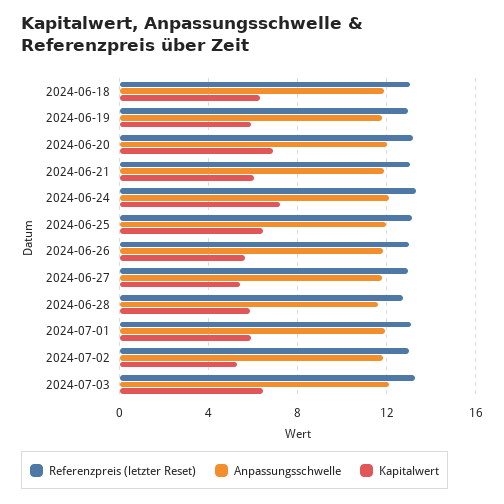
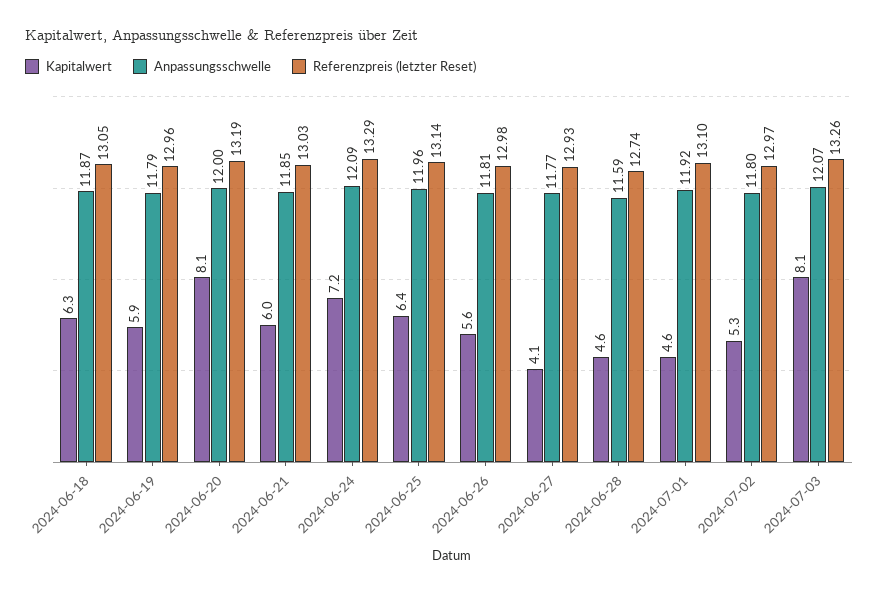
  {
    "Referenzpreis (letzter Reset)": {
      "2024-06-18": 13.05,
      "2024-06-19": 12.96,
      "2024-06-20": 13.19,
      "2024-06-21": 13.03,
      "2024-06-24": 13.29,
      "2024-06-25": 13.14,
      "2024-06-26": 12.98,
      "2024-06-27": 12.93,
      "2024-06-28": 12.74,
      "2024-07-01": 13.1,
      "2024-07-02": 12.97,
      "2024-07-03": 13.26
    },
    "Anpassungsschwelle": {
      "2024-06-18": 11.87,
      "2024-06-19": 11.79,
      "2024-06-20": 12,
      "2024-06-21": 11.85,
      "2024-06-24": 12.09,
      "2024-06-25": 11.96,
      "2024-06-26": 11.81,
      "2024-06-27": 11.77,
      "2024-06-28": 11.59,
      "2024-07-01": 11.92,
      "2024-07-02": 11.8,
      "2024-07-03": 12.07
    },
    "Kapitalwert": {
      "2024-06-18": 6.3,
      "2024-06-19": 5.9,
-     "2024-06-20": 7,
+     "2024-06-20": 8.1,
      "2024-06-21": 6,
      "2024-06-24": 7.2,
      "2024-06-25": 6.4,
      "2024-06-26": 5.6,
-     "2024-06-27": 5.5,
+     "2024-06-27": 4.1,
-     "2024-06-28": 6,
+     "2024-06-28": 4.6,
-     "2024-07-01": 6,
+     "2024-07-01": 4.6,
      "2024-07-02": 5.3,
-     "2024-07-03": 6.5
+     "2024-07-03": 8.1
    }
  }

